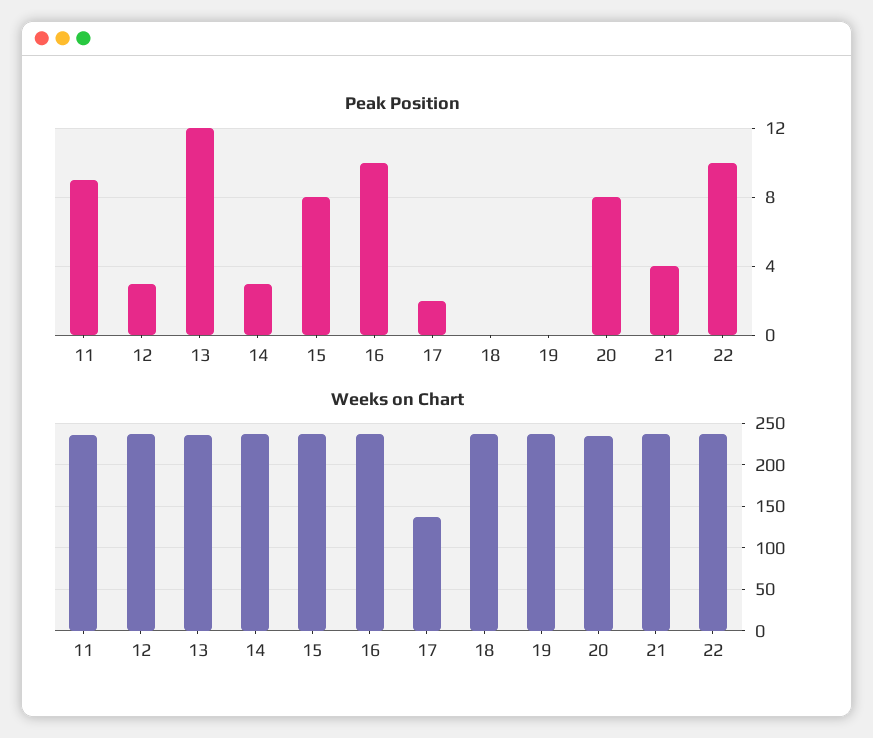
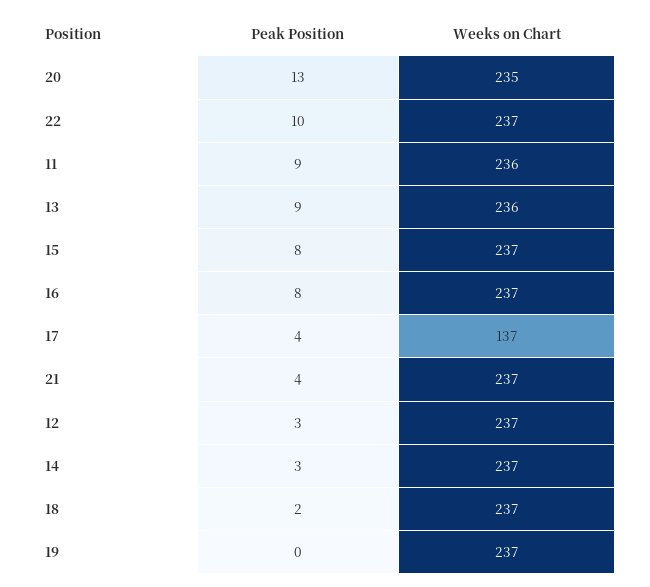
  {
    "Peak Position": {
      "11": 9,
      "12": 3,
-     "13": 12,
+     "13": 9,
      "14": 3,
      "15": 8,
-     "16": 10,
+     "16": 8,
-     "17": 2,
+     "17": 4,
-     "18": 0,
+     "18": 2,
      "19": 0,
-     "20": 8,
+     "20": 13,
      "21": 4,
      "22": 10
    },
    "Weeks on Chart": {
      "11": 236,
      "12": 237,
      "13": 236,
      "14": 237,
      "15": 237,
      "16": 237,
      "17": 137,
      "18": 237,
      "19": 237,
      "20": 235,
      "21": 237,
      "22": 237
    }
  }

